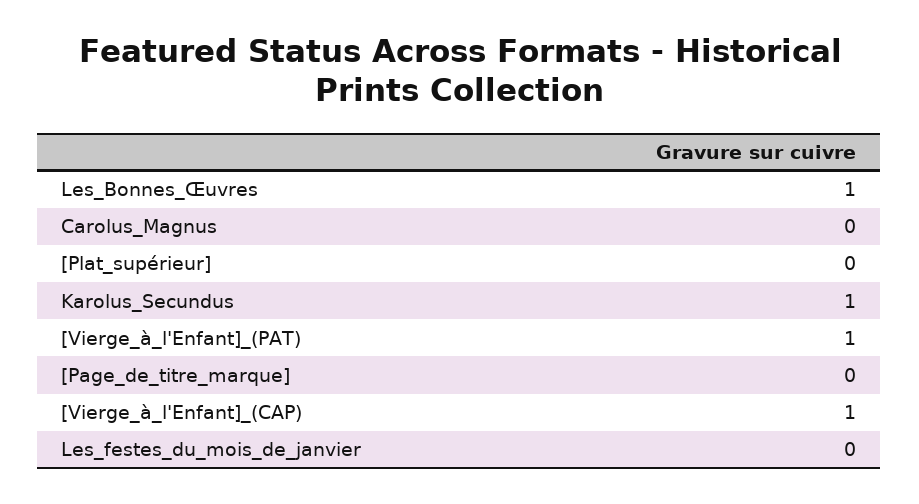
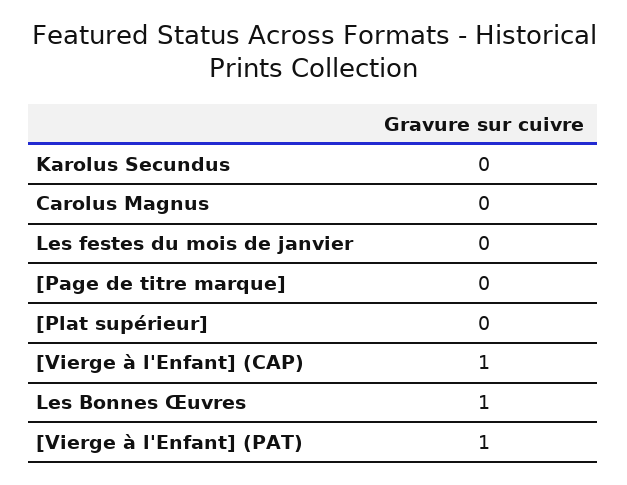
  {
    "Les_Bonnes_Œuvres": 1,
    "Carolus_Magnus": 0,
    "[Plat_supérieur]": 0,
-   "Karolus_Secundus": 1,
+   "Karolus_Secundus": 0,
    "[Vierge_à_l'Enfant]_(PAT)": 1,
    "[Page_de_titre_marque]": 0,
    "[Vierge_à_l'Enfant]_(CAP)": 1,
    "Les_festes_du_mois_de_janvier": 0
  }

